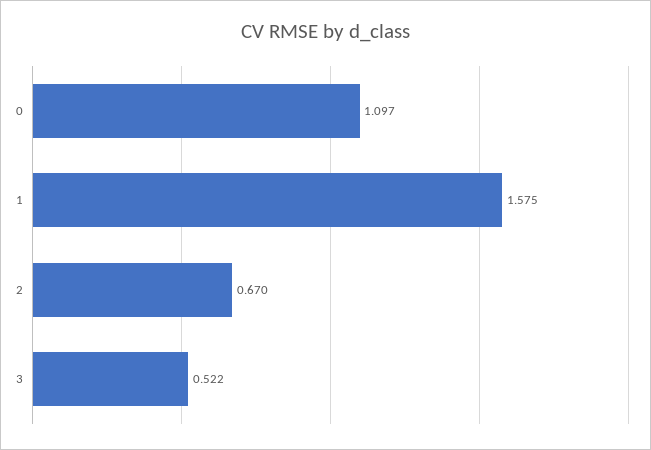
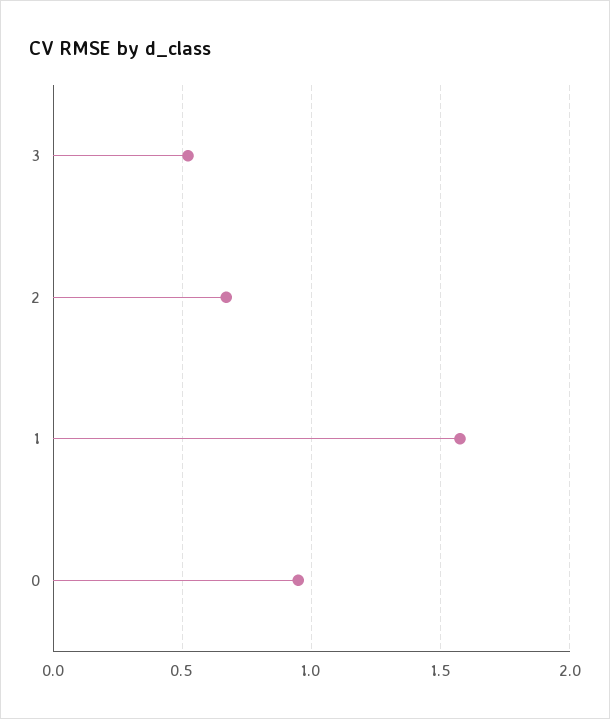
  {
-   "0": 1.097,
+   "0": 0.95,
    "1": 1.575,
    "2": 0.67,
    "3": 0.522
  }

